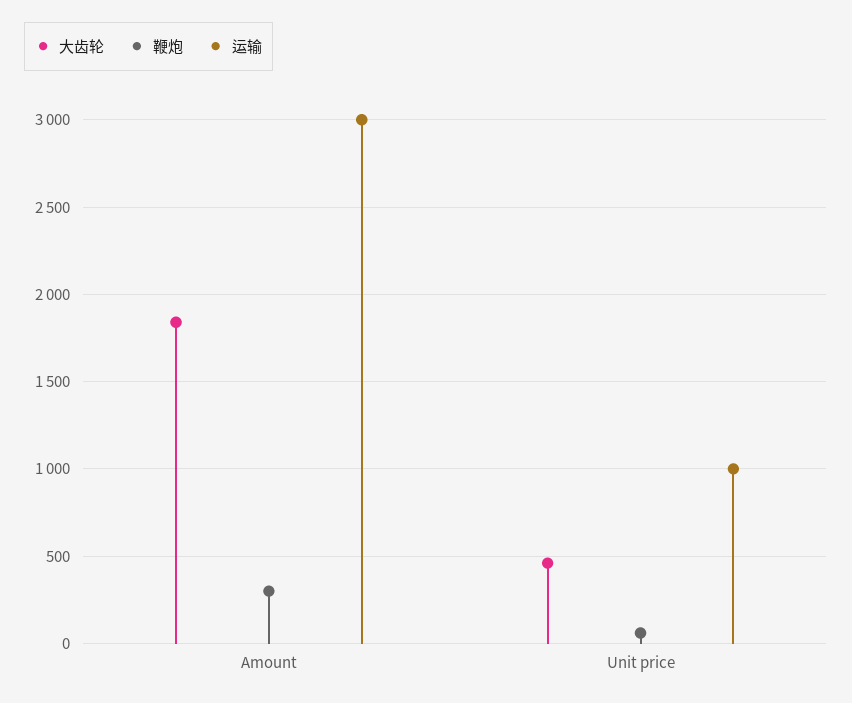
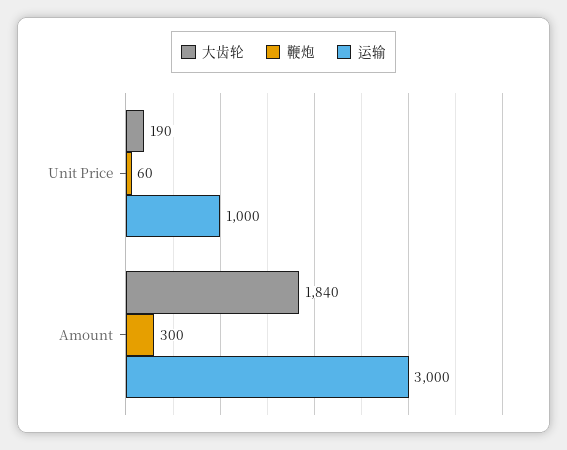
  {
    "大齿轮": {
      "Amount": 1840,
-     "Unit price": 450
+     "Unit price": 190
    },
    "鞭炮": {
      "Amount": 300,
      "Unit price": 60
    },
    "运输": {
      "Amount": 3000,
      "Unit price": 1000
    }
  }

